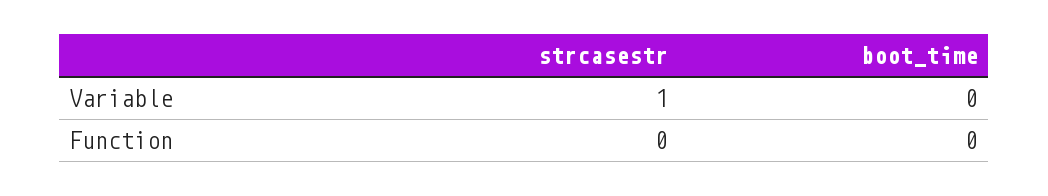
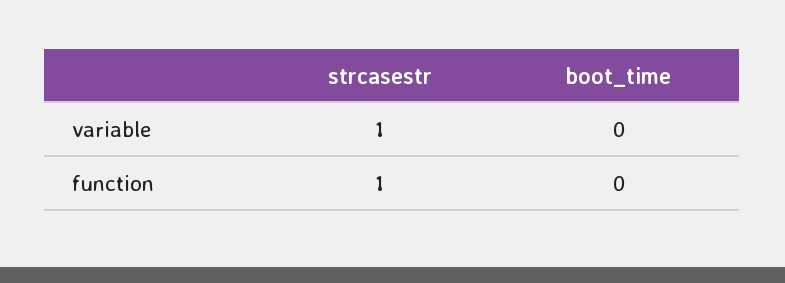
  {
    "strcasestr": {
      "Variable": 1,
-     "Function": 0
+     "Function": 1
    },
    "boot_time": {
      "Variable": 0,
      "Function": 0
    }
  }

